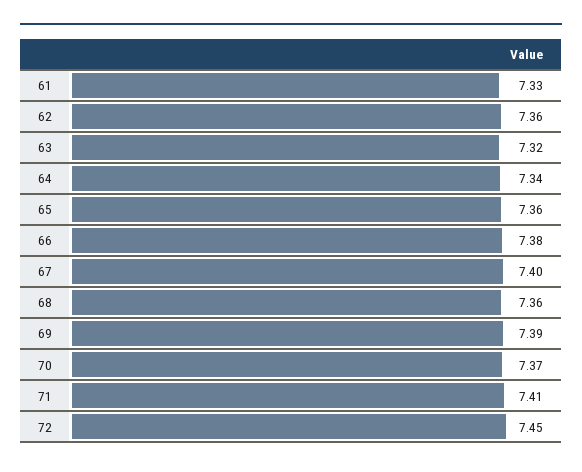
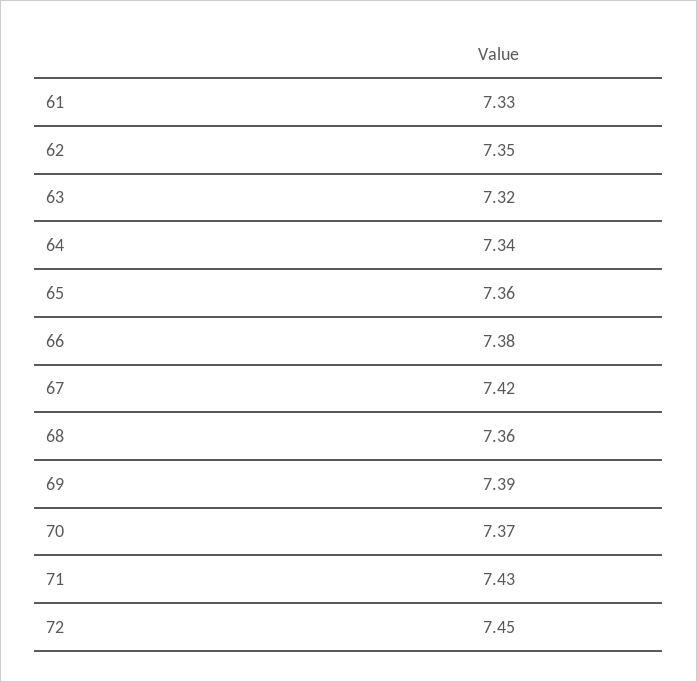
  {
    "61": 7.33,
-   "62": 7.36,
+   "62": 7.35,
    "63": 7.32,
    "64": 7.34,
    "65": 7.36,
    "66": 7.38,
-   "67": 7.4,
+   "67": 7.42,
    "68": 7.36,
    "69": 7.39,
    "70": 7.37,
-   "71": 7.41,
+   "71": 7.43,
    "72": 7.45
  }

